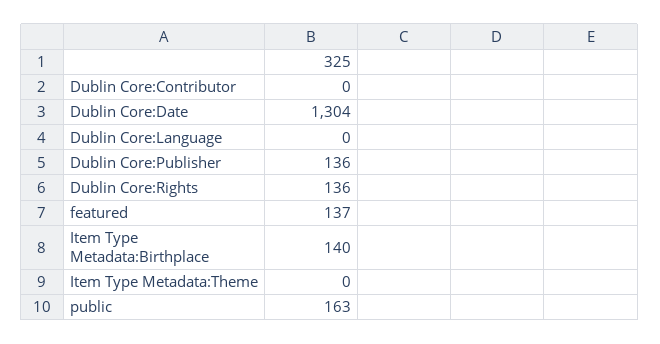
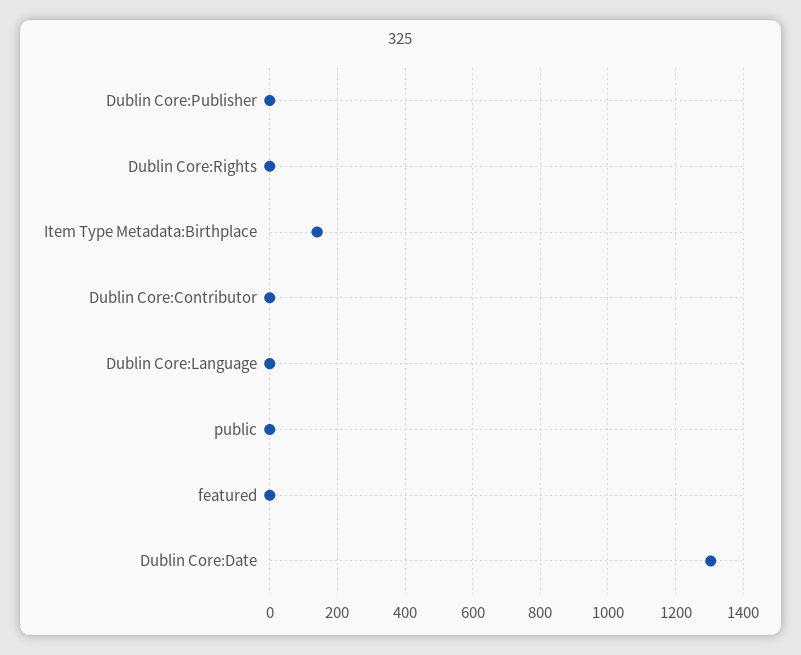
  {
    "Dublin Core:Contributor": 0,
    "Dublin Core:Date": 1304,
    "Dublin Core:Language": 0,
-   "Dublin Core:Publisher": 136,
+   "Dublin Core:Publisher": 0,
-   "Dublin Core:Rights": 136,
+   "Dublin Core:Rights": 0,
-   "featured": 137,
+   "featured": 0,
    "Item Type Metadata:Birthplace": 140,
-   "Item Type Metadata:Theme": 0,
-   "public": 163
+   "public": 0
  }

